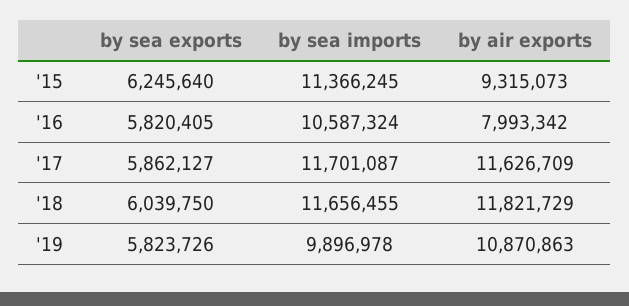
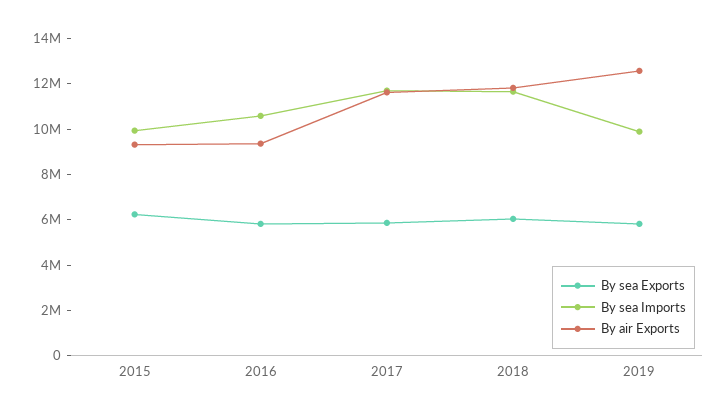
  {
    "by sea exports": {
      "'15": 6245640,
      "'16": 5820405,
      "'17": 5862127,
      "'18": 6039750,
      "'19": 5823726
    },
    "by sea imports": {
-     "'15": 11366245,
+     "'15": 10000000,
      "'16": 10587324,
      "'17": 11701087,
      "'18": 11656455,
      "'19": 9896978
    },
    "by air exports": {
      "'15": 9315073,
-     "'16": 7993342,
+     "'16": 9500000,
      "'17": 11626709,
      "'18": 11821729,
-     "'19": 10870863
+     "'19": 12500000
    }
  }

